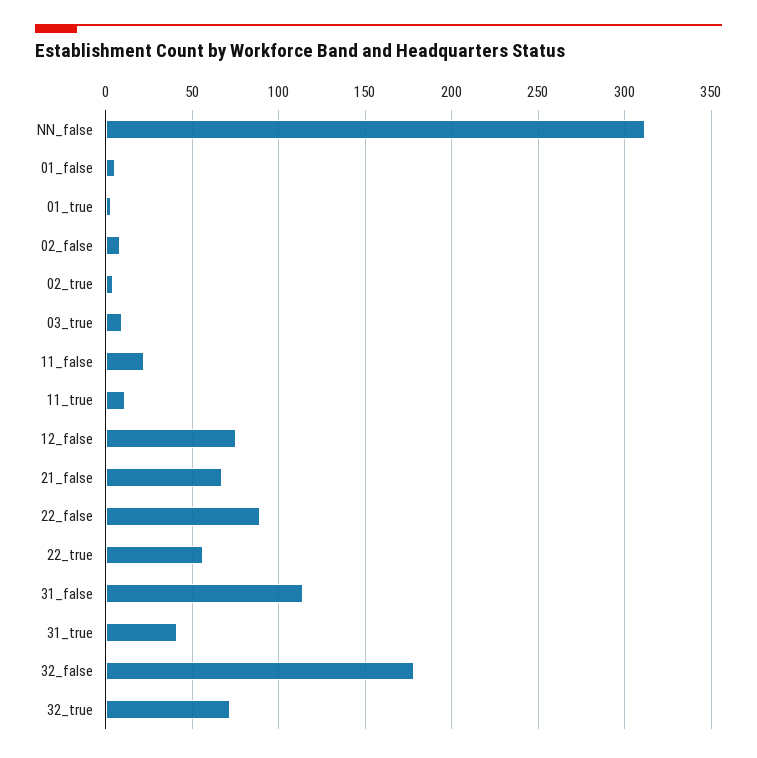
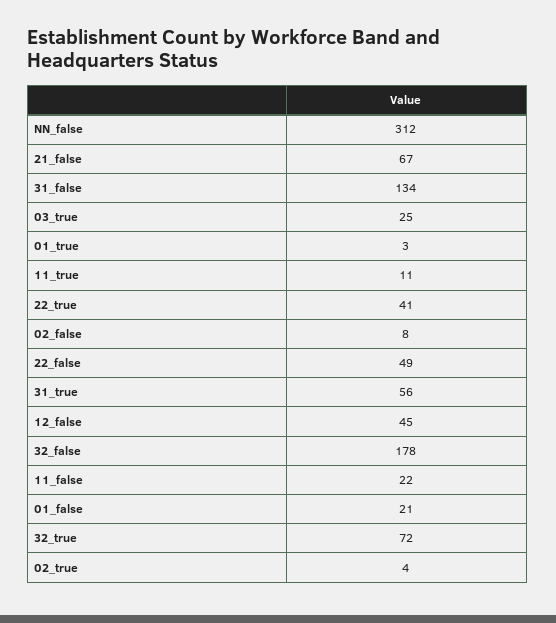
  {
    "NN_false": 312,
-   "01_false": 5,
+   "01_false": 21,
    "01_true": 3,
    "02_false": 8,
    "02_true": 4,
-   "03_true": 10,
+   "03_true": 25,
    "11_false": 22,
    "11_true": 11,
-   "12_false": 75,
+   "12_false": 45,
    "21_false": 67,
-   "22_false": 90,
+   "22_false": 49,
-   "22_true": 55,
+   "22_true": 41,
-   "31_false": 115,
+   "31_false": 134,
-   "31_true": 40,
+   "31_true": 56,
    "32_false": 178,
    "32_true": 72
  }

